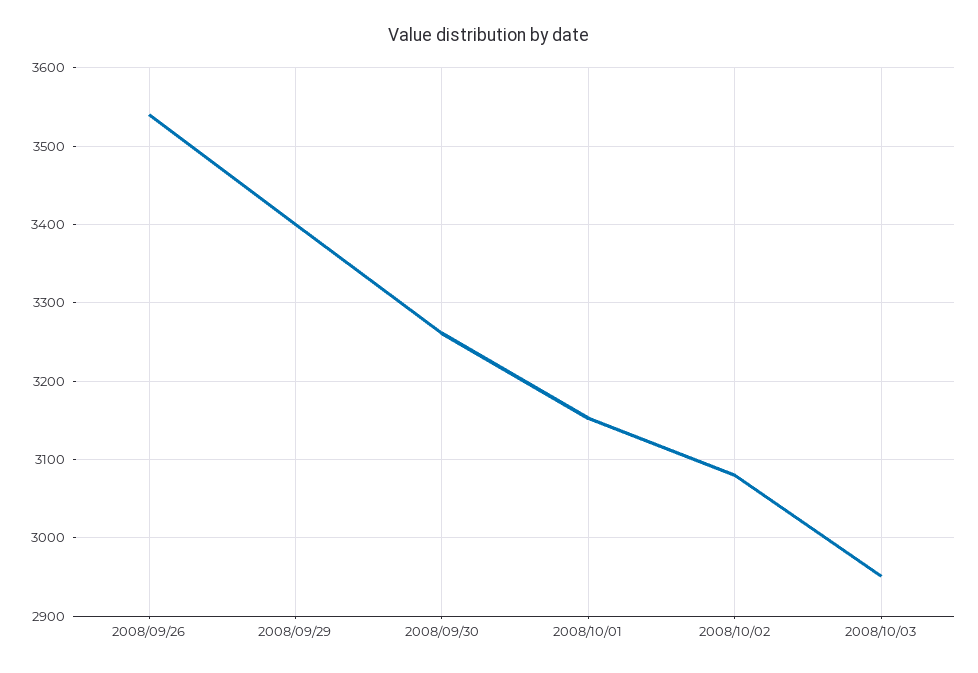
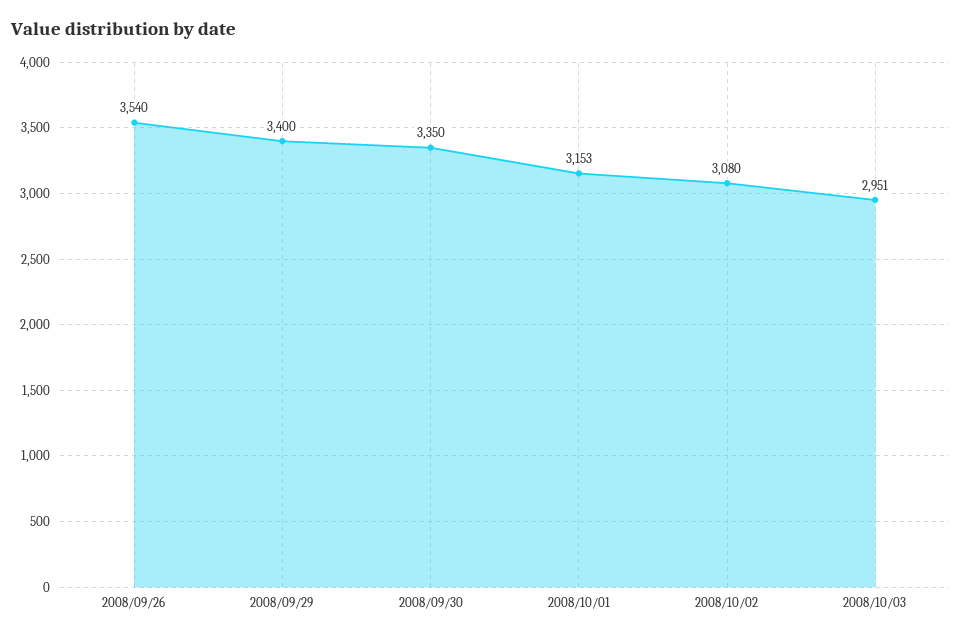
  {
    "2008/09/26": 3540,
    "2008/09/29": 3400,
-   "2008/09/30": 3260,
+   "2008/09/30": 3350,
    "2008/10/01": 3153,
    "2008/10/02": 3080,
    "2008/10/03": 2951
  }

